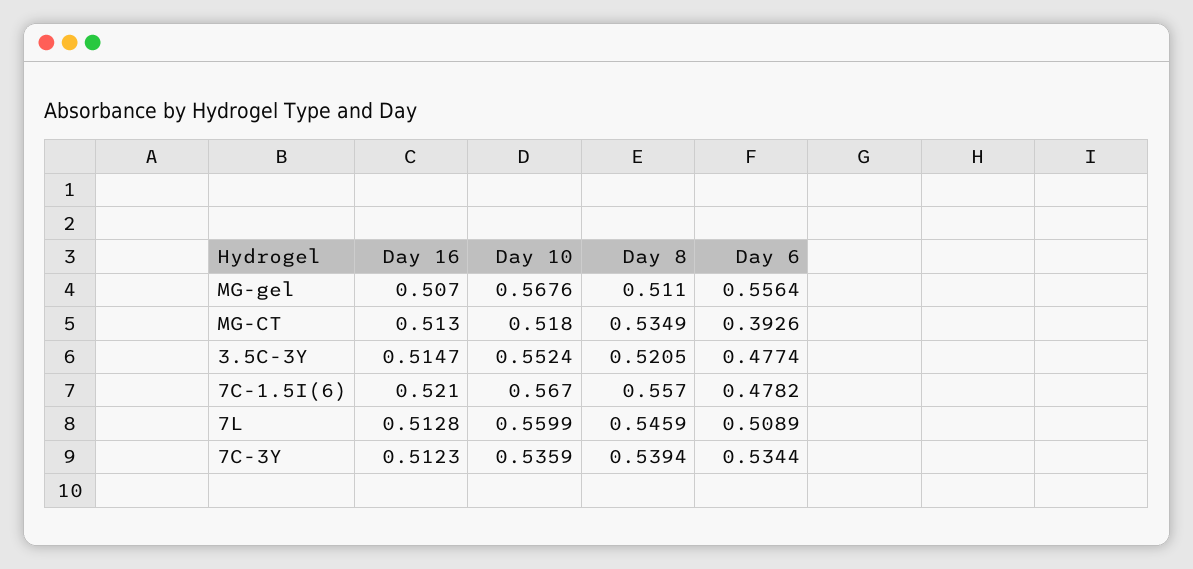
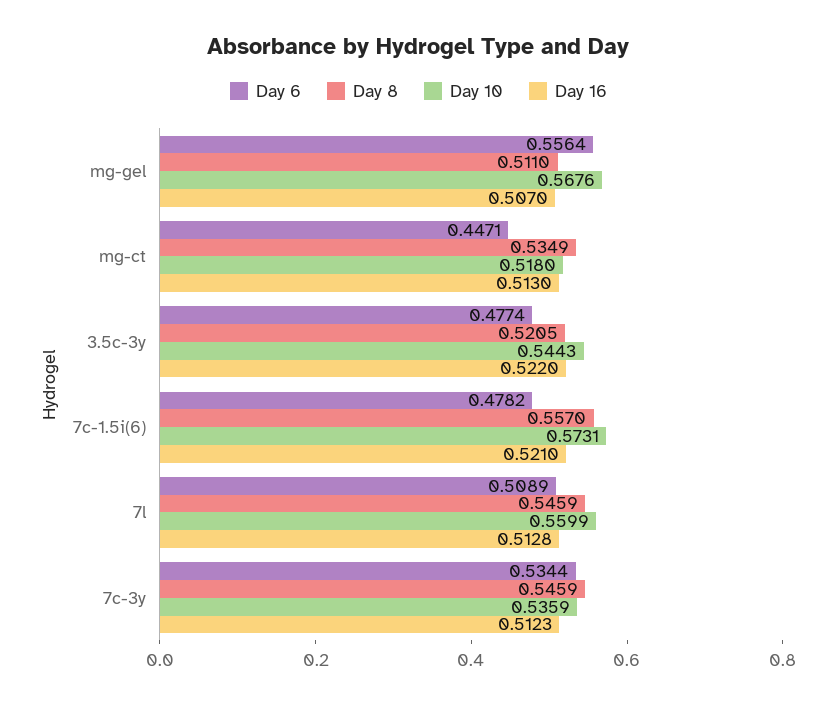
  {
    "Day 16": {
      "MG-gel": 0.507,
      "MG-CT": 0.513,
-     "3.5C-3Y": 0.5147,
+     "3.5C-3Y": 0.522,
      "7C-1.5I(6)": 0.521,
      "7L": 0.5128,
      "7C-3Y": 0.5123
    },
    "Day 10": {
      "MG-gel": 0.5676,
      "MG-CT": 0.518,
-     "3.5C-3Y": 0.5524,
+     "3.5C-3Y": 0.5443,
-     "7C-1.5I(6)": 0.567,
+     "7C-1.5I(6)": 0.5731,
      "7L": 0.5599,
      "7C-3Y": 0.5359
    },
    "Day 8": {
      "MG-gel": 0.511,
      "MG-CT": 0.5349,
      "3.5C-3Y": 0.5205,
      "7C-1.5I(6)": 0.557,
      "7L": 0.5459,
-     "7C-3Y": 0.5394
+     "7C-3Y": 0.5459
    },
    "Day 6": {
      "MG-gel": 0.5564,
-     "MG-CT": 0.3926,
+     "MG-CT": 0.4471,
      "3.5C-3Y": 0.4774,
      "7C-1.5I(6)": 0.4782,
      "7L": 0.5089,
      "7C-3Y": 0.5344
    }
  }

